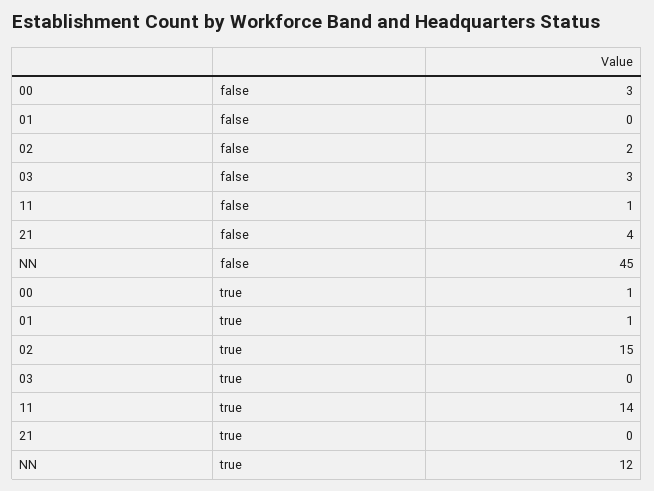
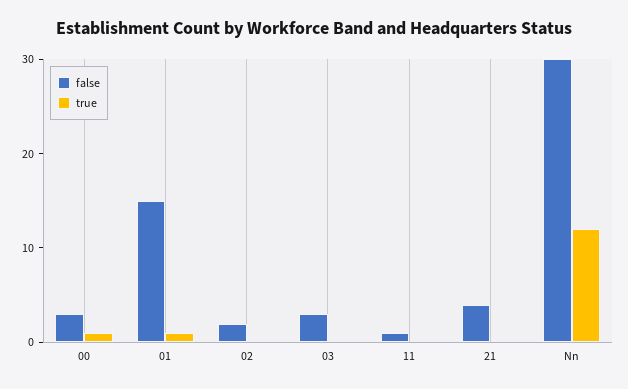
  {
    "false": {
      "00": 3,
-     "01": 0,
+     "01": 15,
      "02": 2,
      "03": 3,
      "11": 1,
      "21": 4,
-     "NN": 45
+     "NN": 30
    },
    "true": {
      "00": 1,
      "01": 1,
-     "02": 15,
+     "02": 0,
      "03": 0,
-     "11": 14,
+     "11": 0,
      "21": 0,
      "NN": 12
    }
  }

